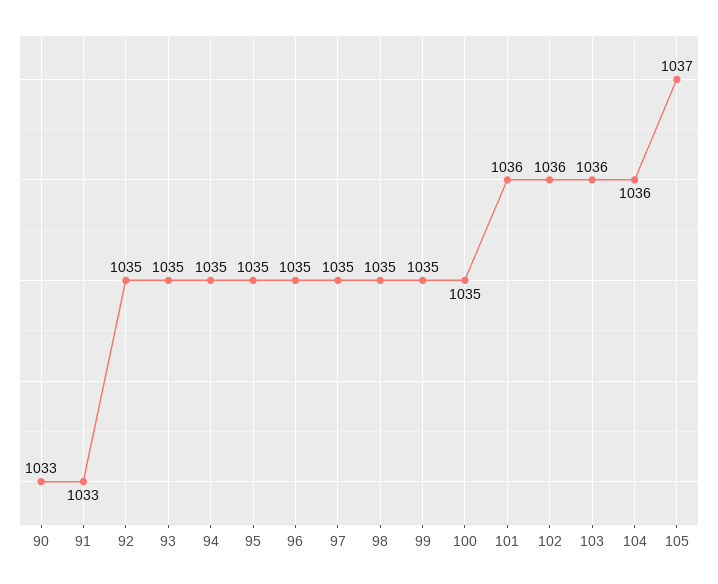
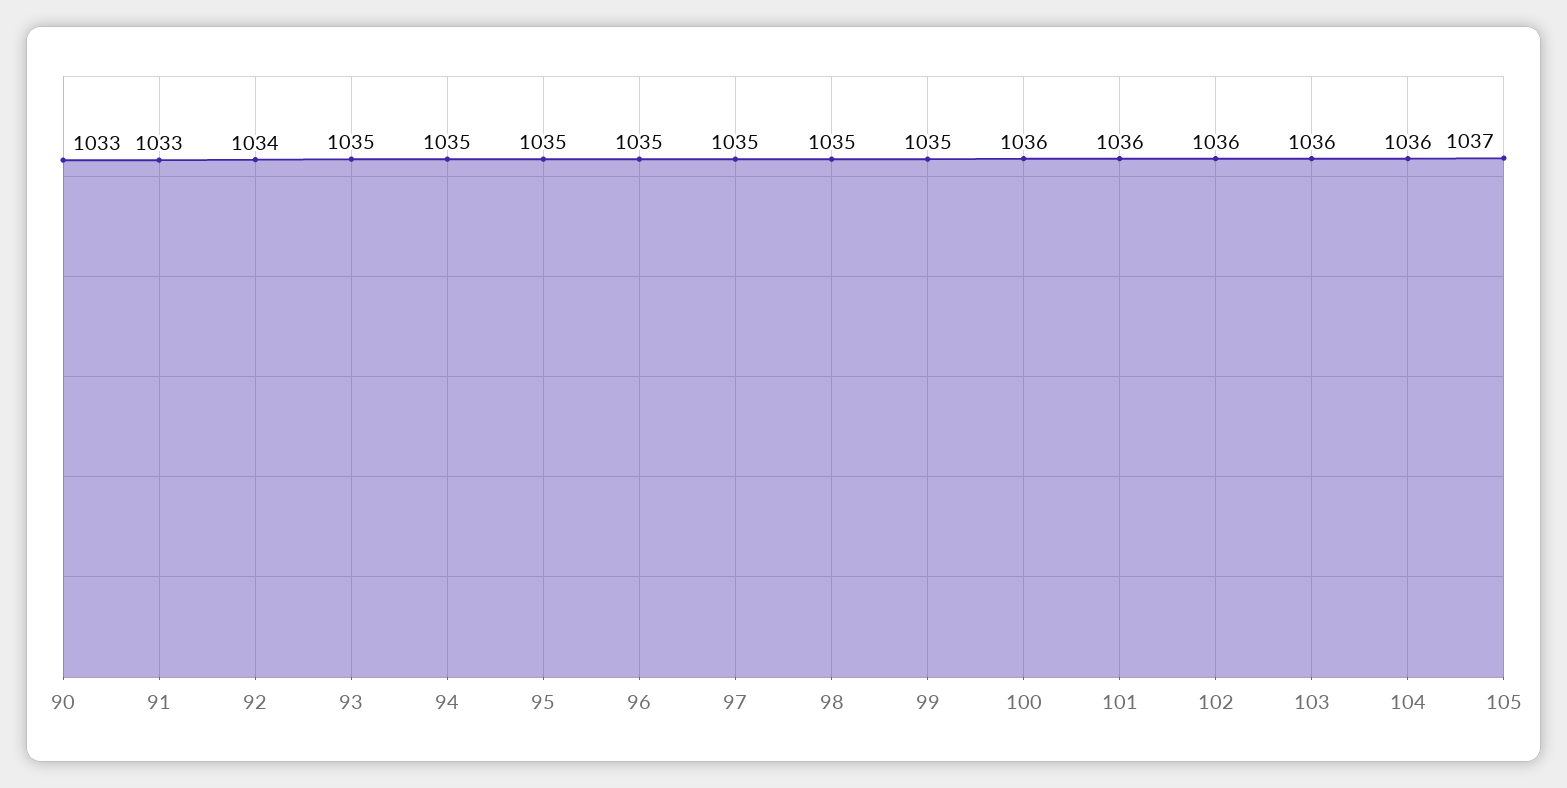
  {
    "90": 1033,
    "91": 1033,
-   "92": 1035,
+   "92": 1034,
    "93": 1035,
    "94": 1035,
    "95": 1035,
    "96": 1035,
    "97": 1035,
    "98": 1035,
    "99": 1035,
-   "100": 1035,
+   "100": 1036,
    "101": 1036,
    "102": 1036,
    "103": 1036,
    "104": 1036,
    "105": 1037
  }

